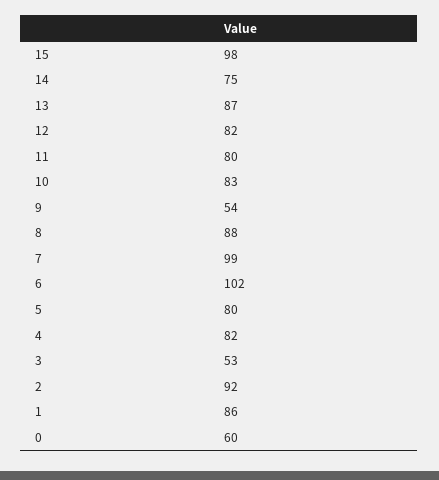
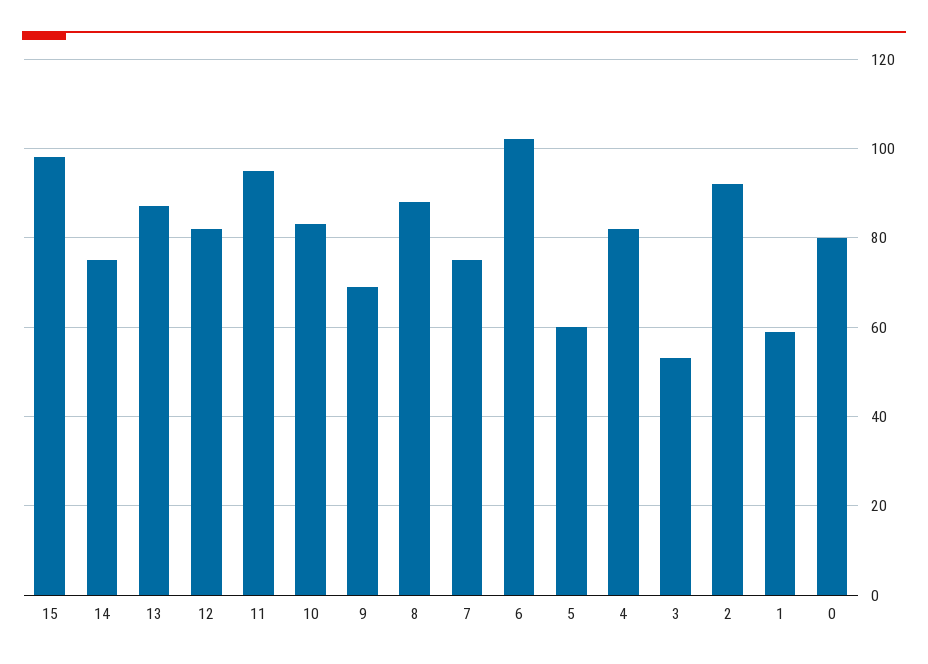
  {
    "15": 98,
    "14": 75,
    "13": 87,
    "12": 82,
-   "11": 80,
+   "11": 95,
    "10": 83,
-   "9": 54,
+   "9": 70,
    "8": 88,
-   "7": 99,
+   "7": 75,
    "6": 102,
-   "5": 80,
+   "5": 60,
    "4": 82,
    "3": 53,
    "2": 92,
-   "1": 86,
+   "1": 60,
-   "0": 60
+   "0": 80
  }

